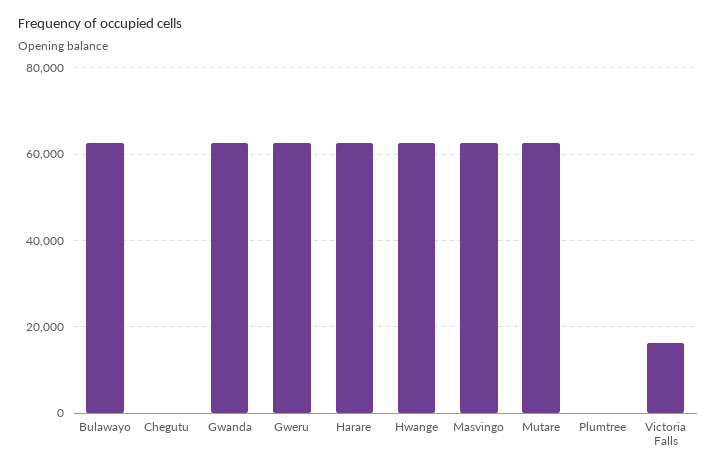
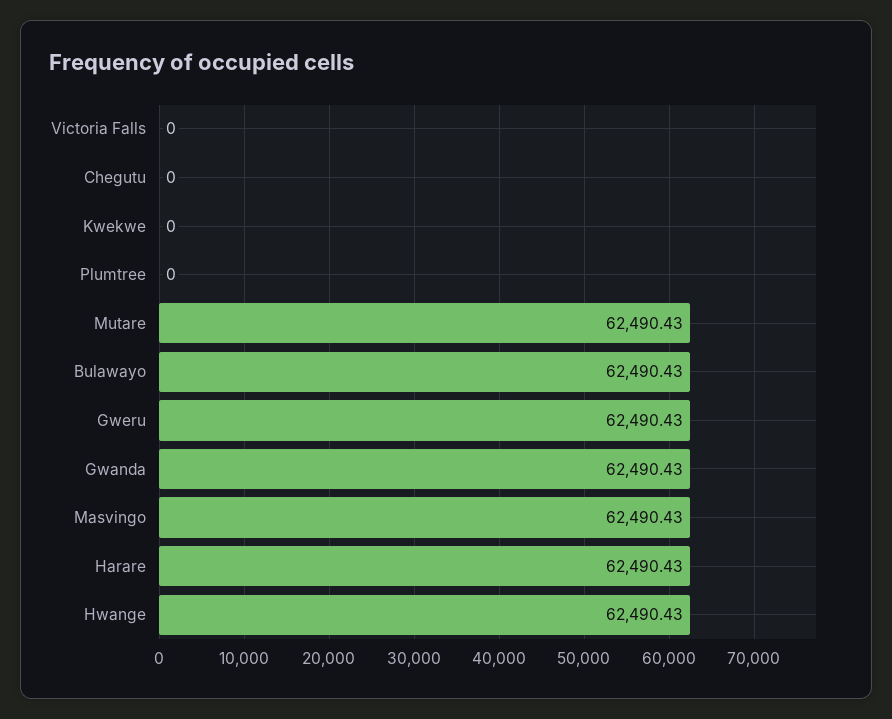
  {
    "Bulawayo": 62490.43,
    "Chegutu": 0,
    "Gwanda": 62490.43,
    "Gweru": 62490.43,
    "Harare": 62490.43,
    "Hwange": 62490.43,
    "Masvingo": 62490.43,
    "Mutare": 62490.43,
    "Plumtree": 0,
-   "Victoria Falls": 16000
+   "Victoria Falls": 0,
+   "Kwekwe": 0
  }

